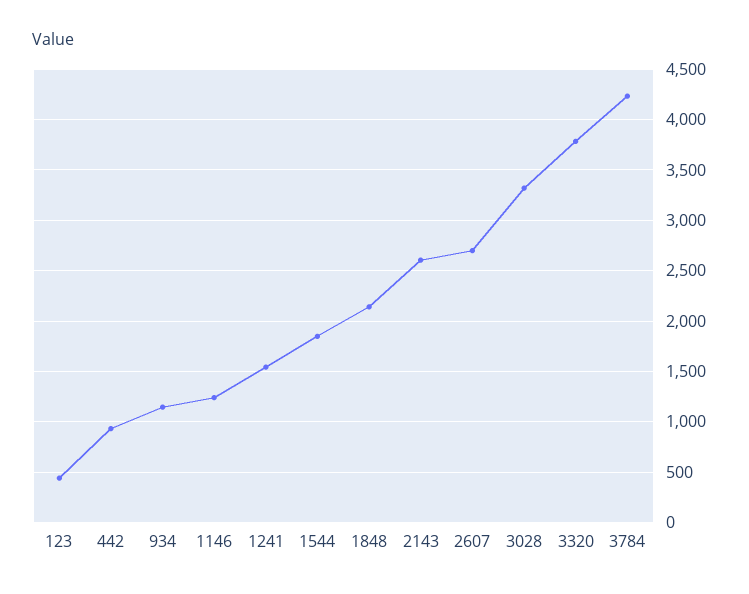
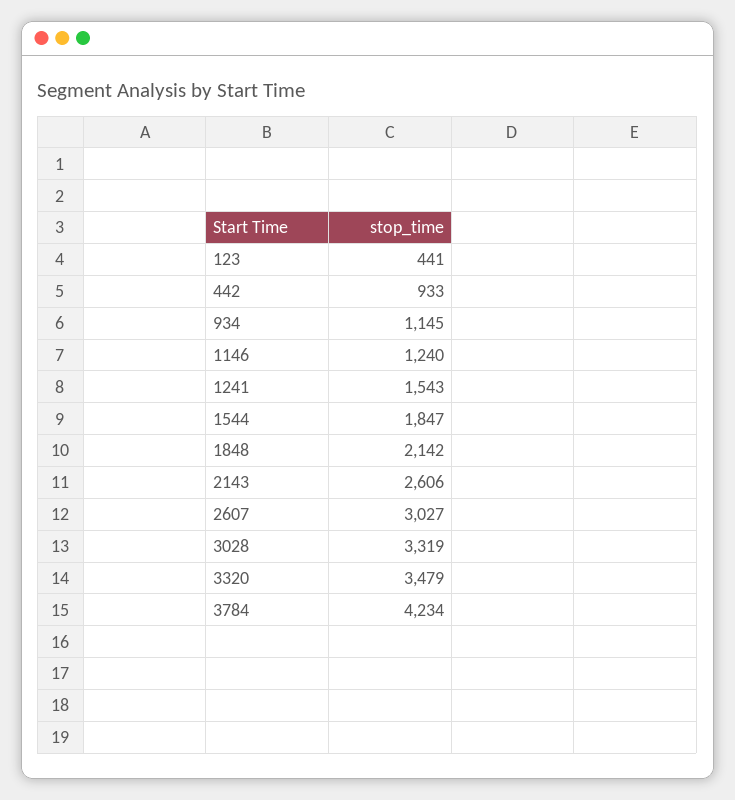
  {
    "123": 441,
    "442": 933,
    "934": 1145,
    "1146": 1240,
    "1241": 1543,
    "1544": 1847,
    "1848": 2142,
    "2143": 2606,
-   "2607": 2700,
+   "2607": 3027,
    "3028": 3319,
-   "3320": 3800,
+   "3320": 3479,
    "3784": 4234
  }

